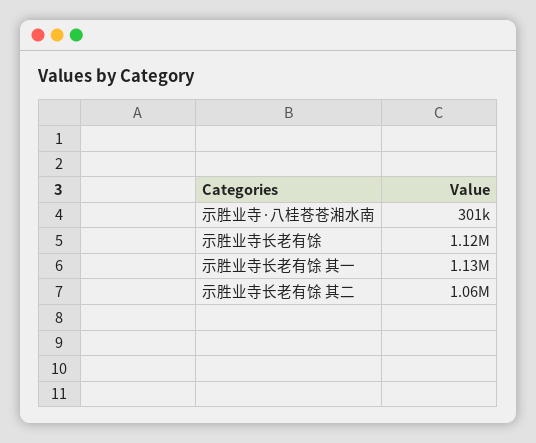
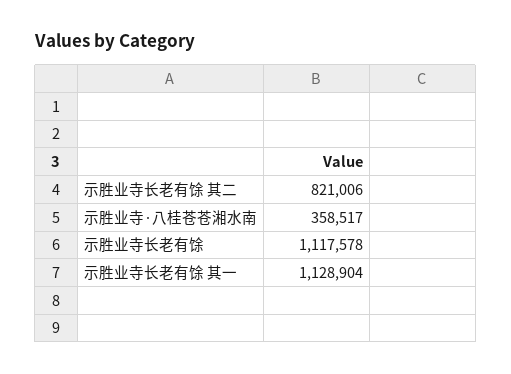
  {
-   "示胜业寺·八桂苍苍湘水南": 301000,
+   "示胜业寺·八桂苍苍湘水南": 358517,
    "示胜业寺长老有馀": 1117578,
    "示胜业寺长老有馀 其一": 1128904,
-   "示胜业寺长老有馀 其二": 1060000
+   "示胜业寺长老有馀 其二": 821006
  }

